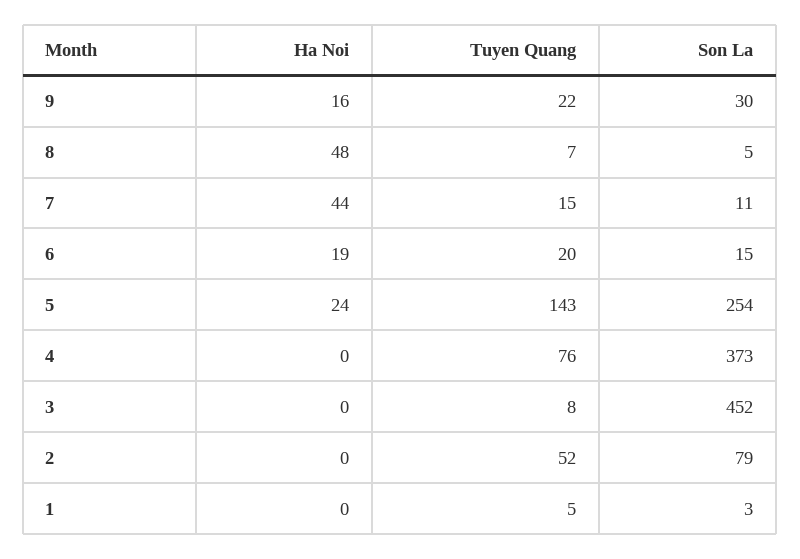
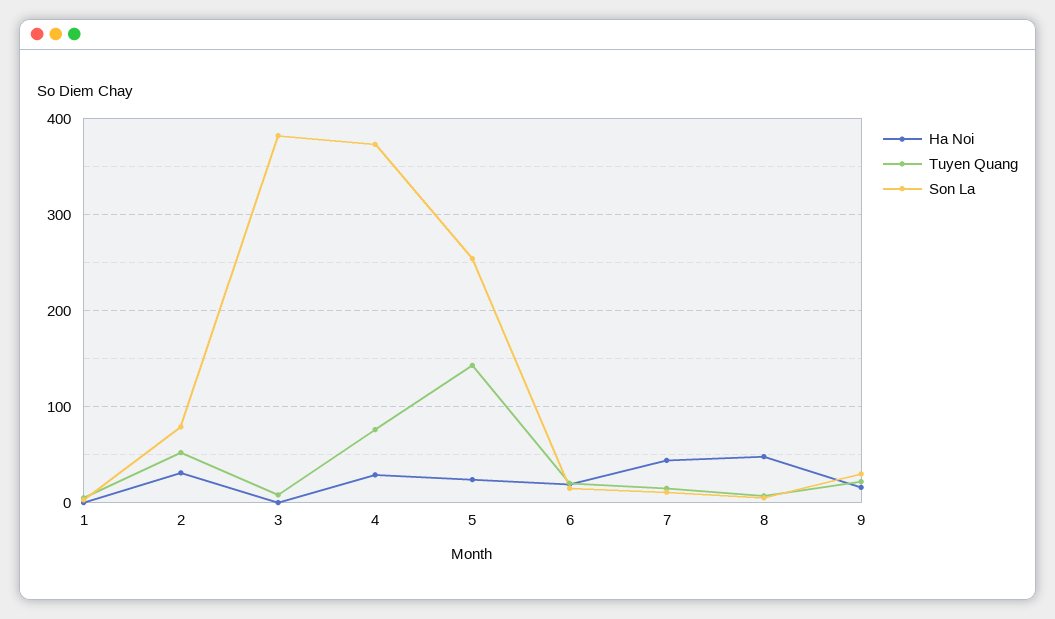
  {
    "Ha Noi": {
      "9": 16,
      "8": 48,
      "7": 44,
      "6": 19,
      "5": 24,
-     "4": 0,
+     "4": 30,
      "3": 0,
-     "2": 0,
+     "2": 30,
      "1": 0
    },
    "Tuyen Quang": {
      "9": 22,
      "8": 7,
      "7": 15,
      "6": 20,
      "5": 143,
      "4": 76,
      "3": 8,
      "2": 52,
      "1": 5
    },
    "Son La": {
      "9": 30,
      "8": 5,
      "7": 11,
      "6": 15,
      "5": 254,
      "4": 373,
-     "3": 452,
+     "3": 380,
      "2": 79,
      "1": 3
    }
  }

